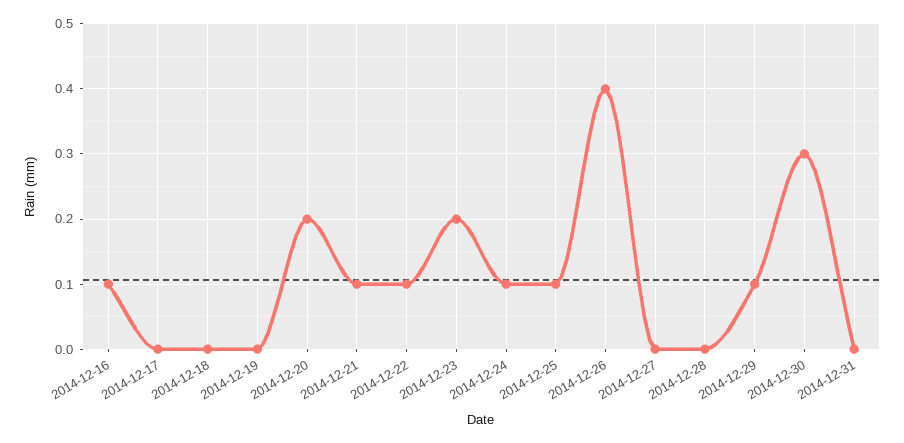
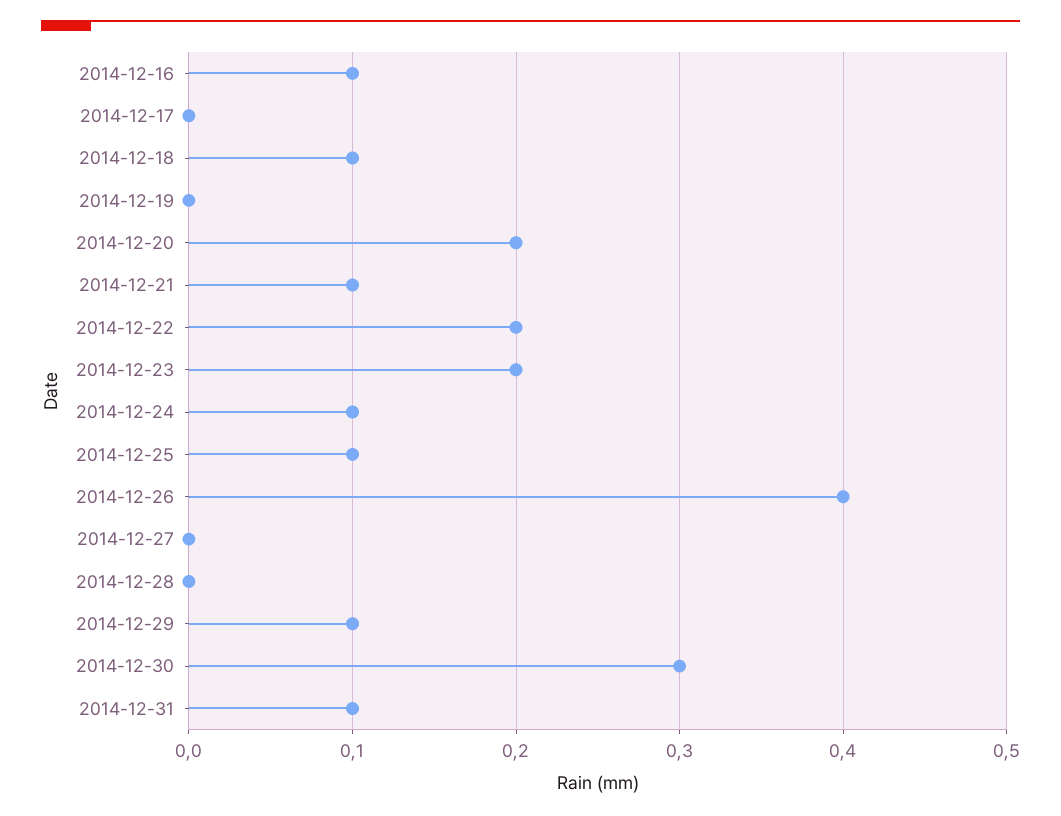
  {
    "2014-12-16": 0.1,
    "2014-12-17": 0,
-   "2014-12-18": 0,
+   "2014-12-18": 0.1,
    "2014-12-19": 0,
    "2014-12-20": 0.2,
    "2014-12-21": 0.1,
-   "2014-12-22": 0.1,
+   "2014-12-22": 0.2,
    "2014-12-23": 0.2,
    "2014-12-24": 0.1,
    "2014-12-25": 0.1,
    "2014-12-26": 0.4,
    "2014-12-27": 0,
    "2014-12-28": 0,
    "2014-12-29": 0.1,
    "2014-12-30": 0.3,
-   "2014-12-31": 0
+   "2014-12-31": 0.1
  }

